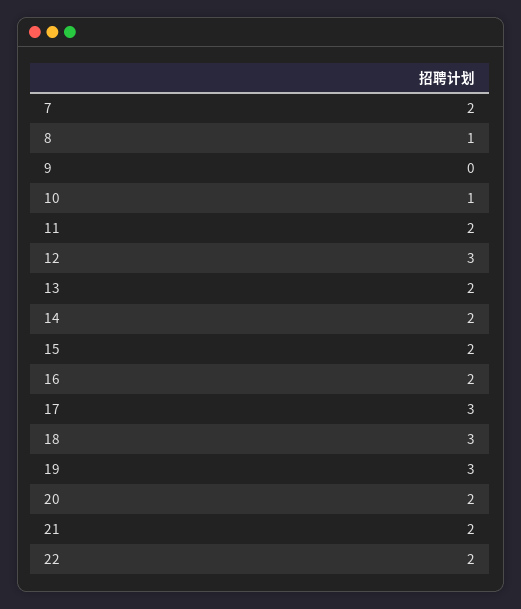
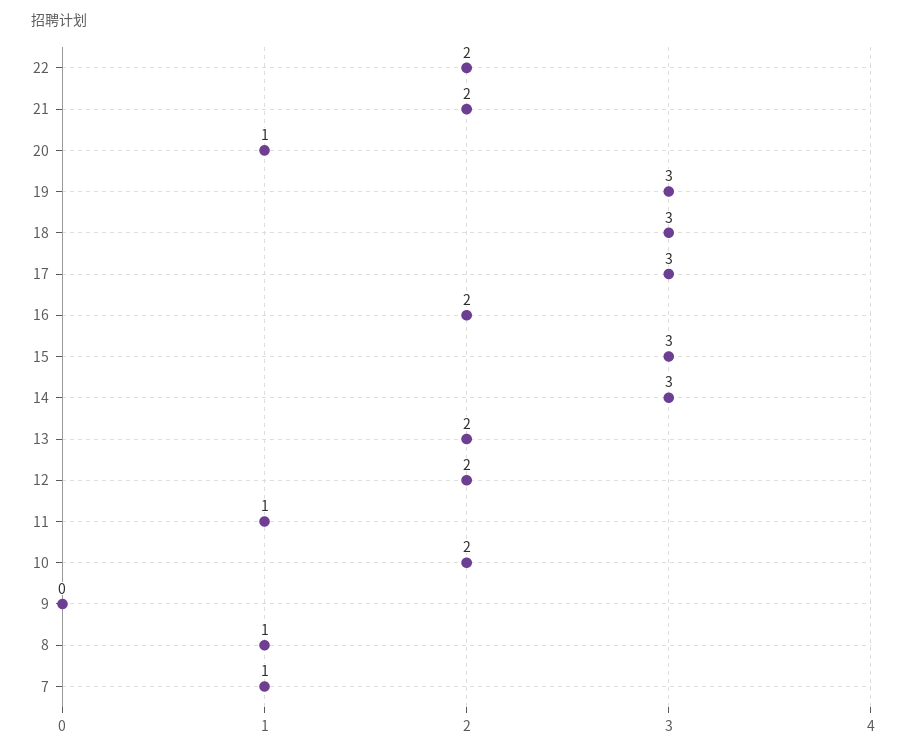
  {
-   "7": 2,
+   "7": 1,
    "8": 1,
    "9": 0,
-   "10": 1,
+   "10": 2,
-   "11": 2,
+   "11": 1,
-   "12": 3,
+   "12": 2,
    "13": 2,
-   "14": 2,
+   "14": 3,
-   "15": 2,
+   "15": 3,
    "16": 2,
    "17": 3,
    "18": 3,
    "19": 3,
-   "20": 2,
+   "20": 1,
    "21": 2,
    "22": 2
  }

